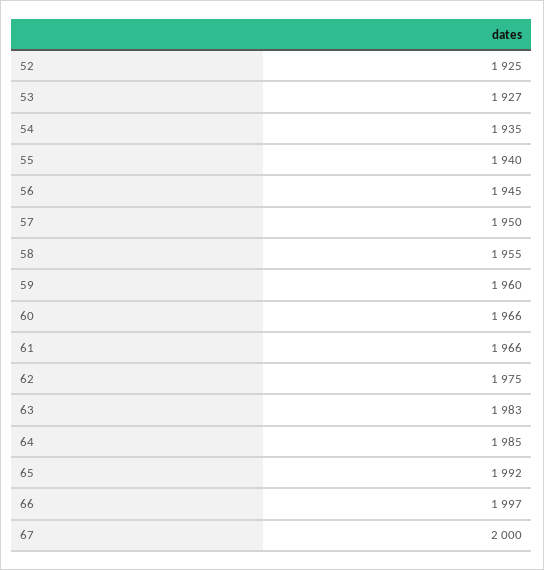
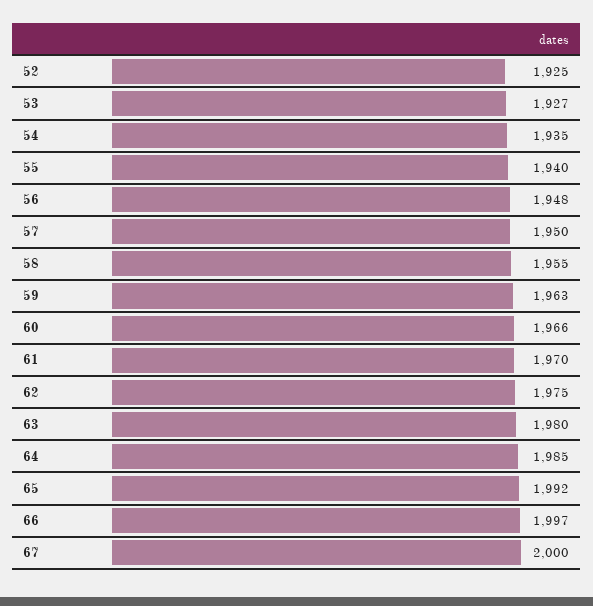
  {
    "52": 1925,
    "53": 1927,
    "54": 1935,
    "55": 1940,
-   "56": 1945,
+   "56": 1948,
    "57": 1950,
    "58": 1955,
-   "59": 1960,
+   "59": 1963,
    "60": 1966,
-   "61": 1966,
+   "61": 1970,
    "62": 1975,
-   "63": 1983,
+   "63": 1980,
    "64": 1985,
    "65": 1992,
    "66": 1997,
    "67": 2000
  }

